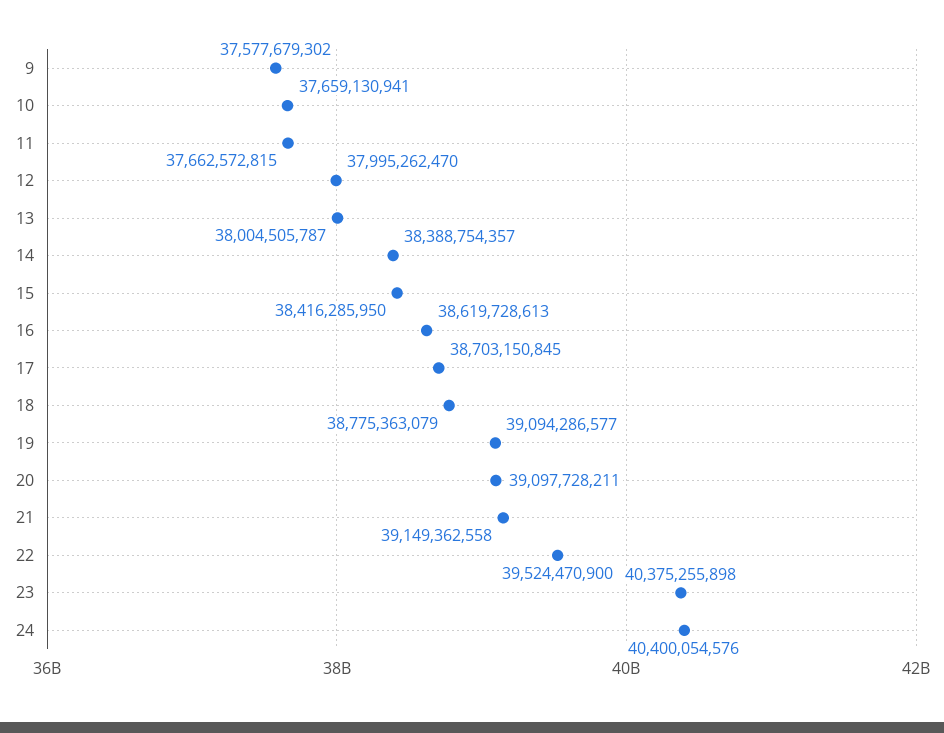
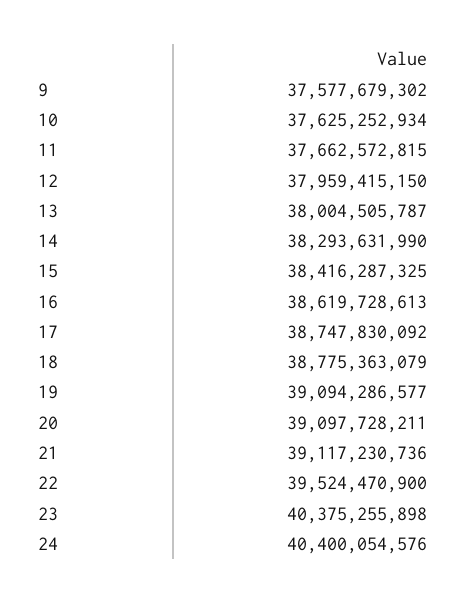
  {
    "9": 37577679302,
-   "10": 37659130941,
+   "10": 37625252934,
    "11": 37662572815,
-   "12": 37995262470,
+   "12": 37959415150,
    "13": 38004505787,
-   "14": 38388754357,
+   "14": 38293631990,
-   "15": 38416285950,
+   "15": 38416287325,
    "16": 38619728613,
-   "17": 38703150845,
+   "17": 38747830092,
    "18": 38775363079,
    "19": 39094286577,
    "20": 39097728211,
-   "21": 39149362558,
+   "21": 39117230736,
    "22": 39524470900,
    "23": 40375255898,
    "24": 40400054576
  }

